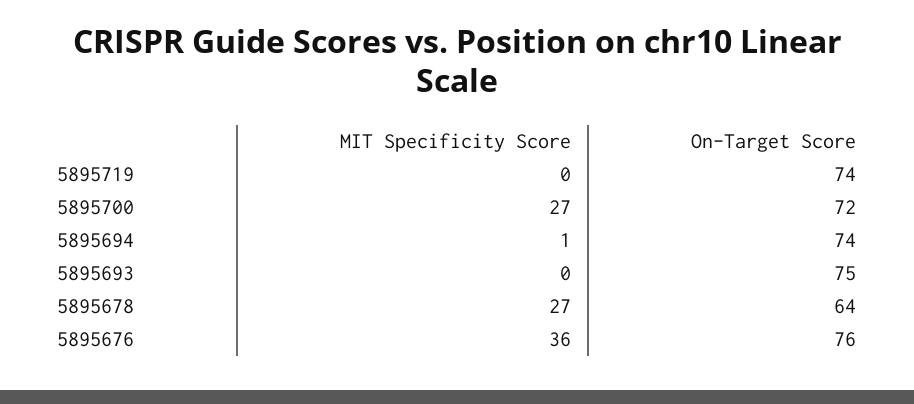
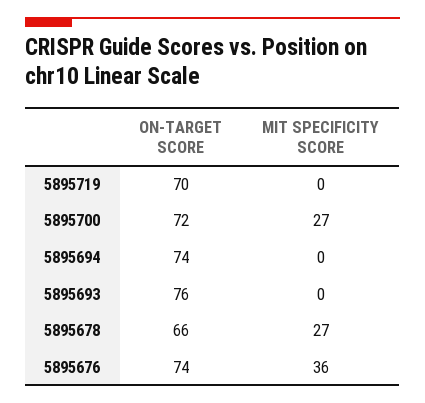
  {
    "MIT Specificity Score": {
      "5895719": 0,
      "5895700": 27,
-     "5895694": 1,
+     "5895694": 0,
      "5895693": 0,
      "5895678": 27,
      "5895676": 36
    },
    "On-Target Score": {
-     "5895719": 74,
+     "5895719": 70,
      "5895700": 72,
      "5895694": 74,
-     "5895693": 75,
+     "5895693": 76,
-     "5895678": 64,
+     "5895678": 66,
-     "5895676": 76
+     "5895676": 74
    }
  }

